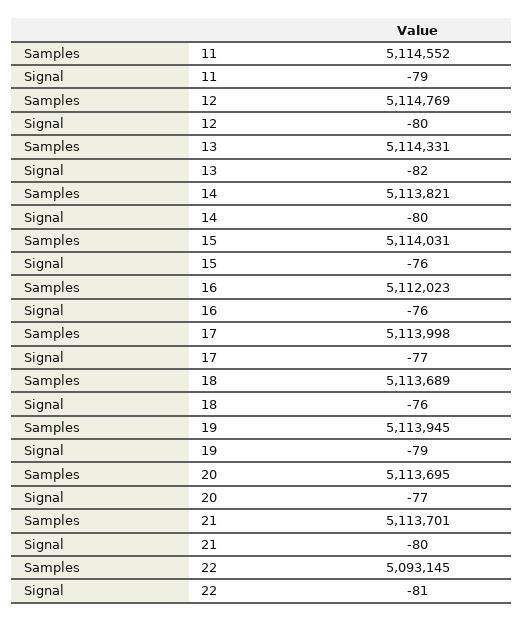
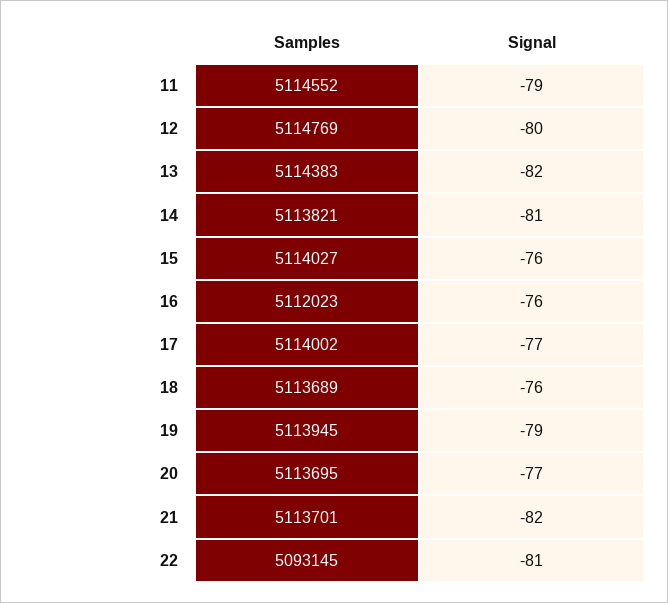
  {
    "Samples": {
      "11": 5114552,
      "12": 5114769,
-     "13": 5114331,
+     "13": 5114383,
      "14": 5113821,
-     "15": 5114031,
+     "15": 5114027,
      "16": 5112023,
-     "17": 5113998,
+     "17": 5114002,
      "18": 5113689,
      "19": 5113945,
      "20": 5113695,
      "21": 5113701,
      "22": 5093145
    },
    "Signal": {
      "11": -79,
      "12": -80,
      "13": -82,
-     "14": -80,
+     "14": -81,
      "15": -76,
      "16": -76,
      "17": -77,
      "18": -76,
      "19": -79,
      "20": -77,
-     "21": -80,
+     "21": -82,
      "22": -81
    }
  }

